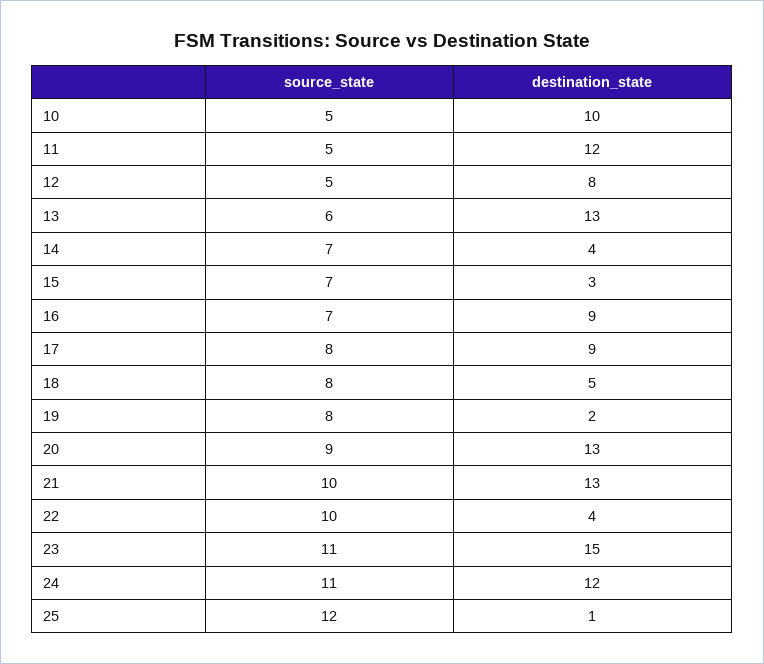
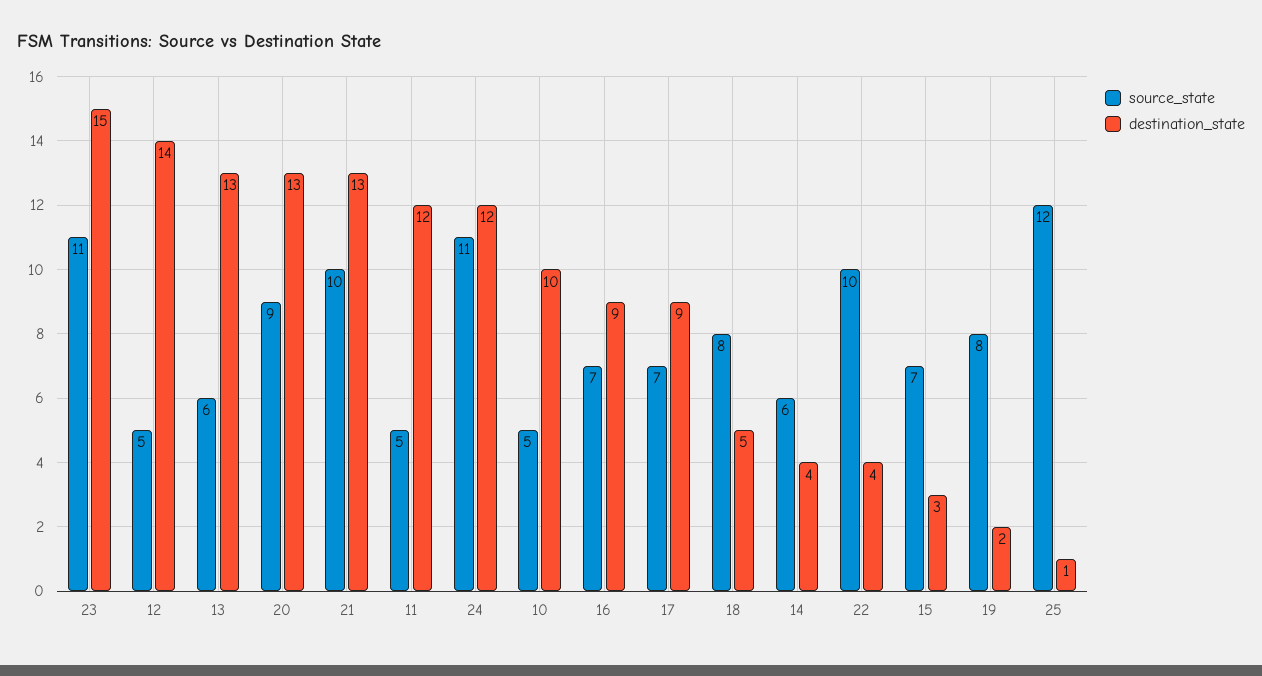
  {
    "source_state": {
      "10": 5,
      "11": 5,
      "12": 5,
      "13": 6,
-     "14": 7,
+     "14": 6,
      "15": 7,
      "16": 7,
-     "17": 8,
+     "17": 7,
      "18": 8,
      "19": 8,
      "20": 9,
      "21": 10,
      "22": 10,
      "23": 11,
      "24": 11,
      "25": 12
    },
    "destination_state": {
      "10": 10,
      "11": 12,
-     "12": 8,
+     "12": 14,
      "13": 13,
      "14": 4,
      "15": 3,
      "16": 9,
      "17": 9,
      "18": 5,
      "19": 2,
      "20": 13,
      "21": 13,
      "22": 4,
      "23": 15,
      "24": 12,
      "25": 1
    }
  }

